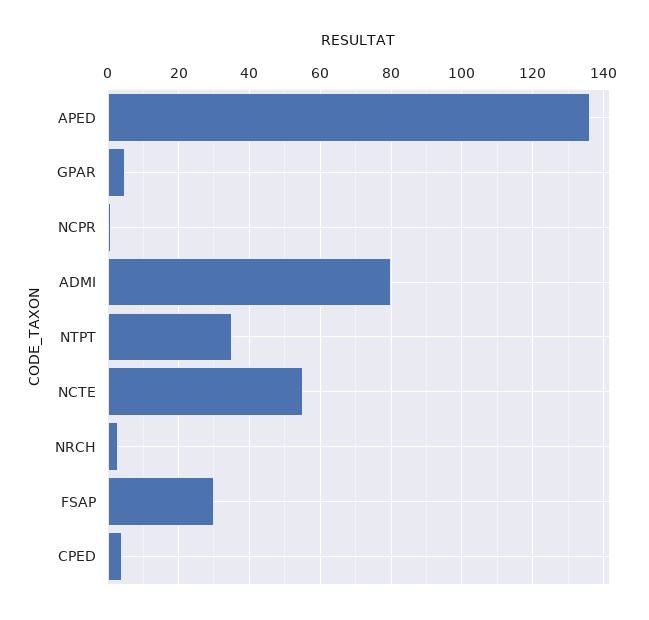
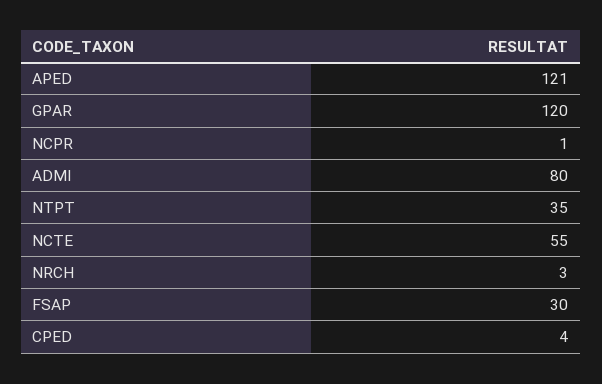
  {
-   "APED": 135,
+   "APED": 121,
-   "GPAR": 5,
+   "GPAR": 120,
    "NCPR": 1,
    "ADMI": 80,
    "NTPT": 35,
    "NCTE": 55,
    "NRCH": 3,
    "FSAP": 30,
    "CPED": 4
  }

